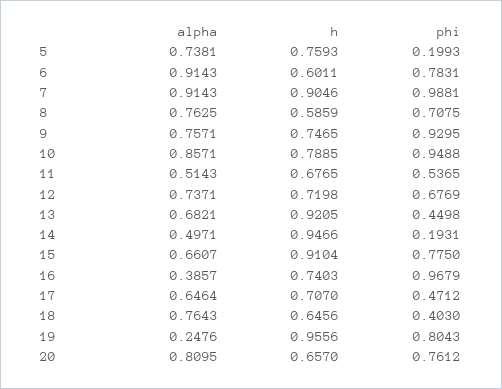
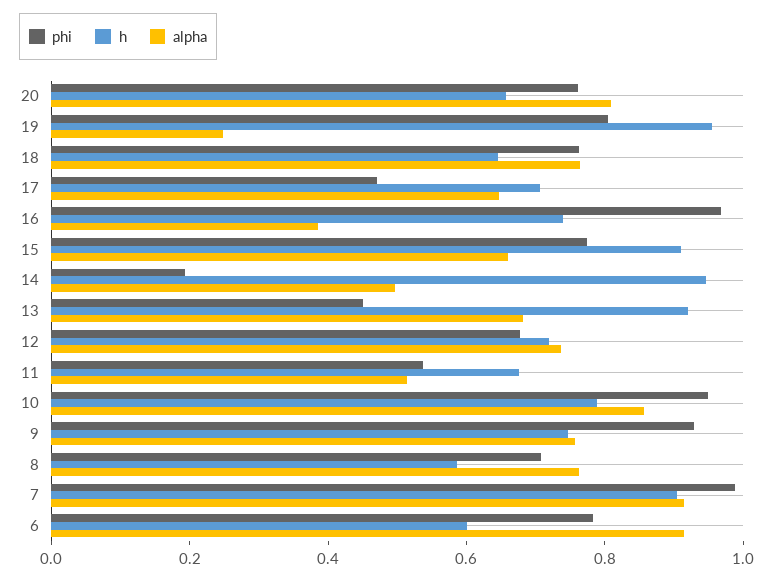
  {
    "alpha": {
-     "5": 0.7381,
      "6": 0.9143,
      "7": 0.9143,
      "8": 0.7625,
      "9": 0.7571,
      "10": 0.8571,
      "11": 0.5143,
      "12": 0.7371,
      "13": 0.6821,
      "14": 0.4971,
      "15": 0.6607,
      "16": 0.3857,
      "17": 0.6464,
      "18": 0.7643,
      "19": 0.2476,
      "20": 0.8095
    },
    "h": {
-     "5": 0.7593,
      "6": 0.6011,
      "7": 0.9046,
      "8": 0.5859,
      "9": 0.7465,
      "10": 0.7885,
      "11": 0.6765,
      "12": 0.7198,
      "13": 0.9205,
      "14": 0.9466,
      "15": 0.9104,
      "16": 0.7403,
      "17": 0.707,
      "18": 0.6456,
      "19": 0.9556,
      "20": 0.657
    },
    "phi": {
-     "5": 0.1993,
      "6": 0.7831,
      "7": 0.9881,
      "8": 0.7075,
      "9": 0.9295,
      "10": 0.9488,
      "11": 0.5365,
      "12": 0.6769,
      "13": 0.4498,
      "14": 0.1931,
      "15": 0.775,
      "16": 0.9679,
      "17": 0.4712,
-     "18": 0.403,
+     "18": 0.75,
      "19": 0.8043,
      "20": 0.7612
    }
  }

